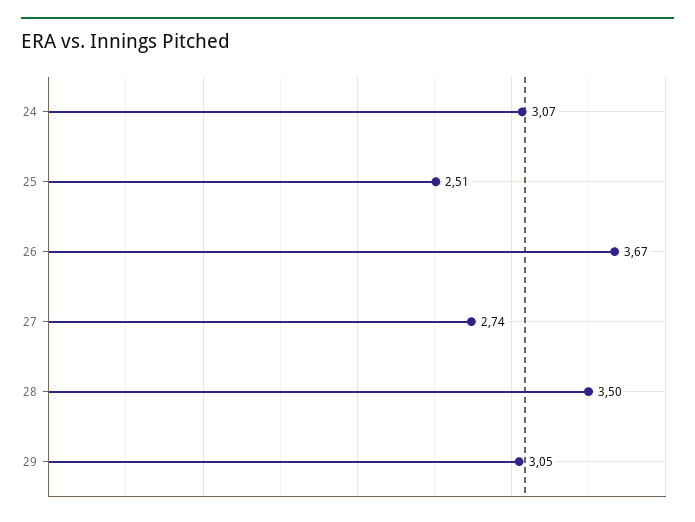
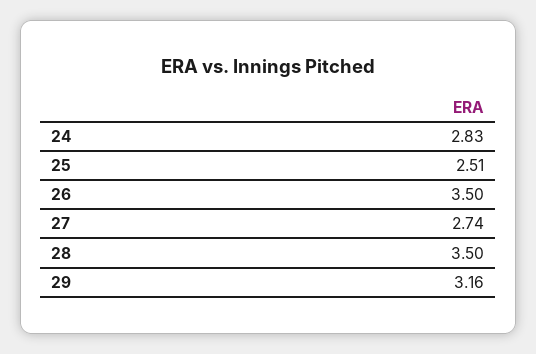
  {
-   "24": 3.07,
+   "24": 2.83,
    "25": 2.51,
-   "26": 3.67,
+   "26": 3.5,
    "27": 2.74,
    "28": 3.5,
-   "29": 3.05
+   "29": 3.16
  }

